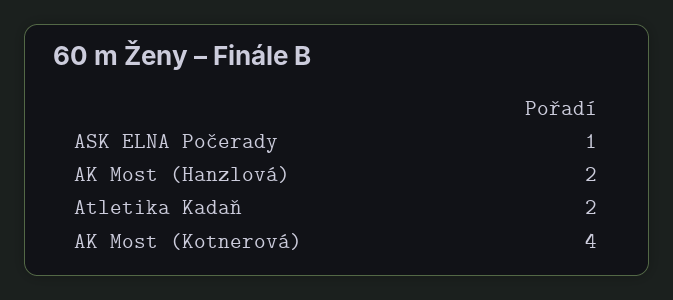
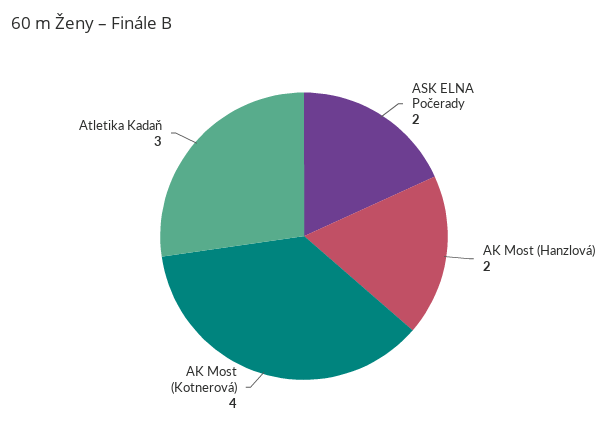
  {
-   "ASK ELNA Počerady": 1,
+   "ASK ELNA Počerady": 2,
    "AK Most (Hanzlová)": 2,
-   "Atletika Kadaň": 2,
+   "Atletika Kadaň": 3,
    "AK Most (Kotnerová)": 4
  }

